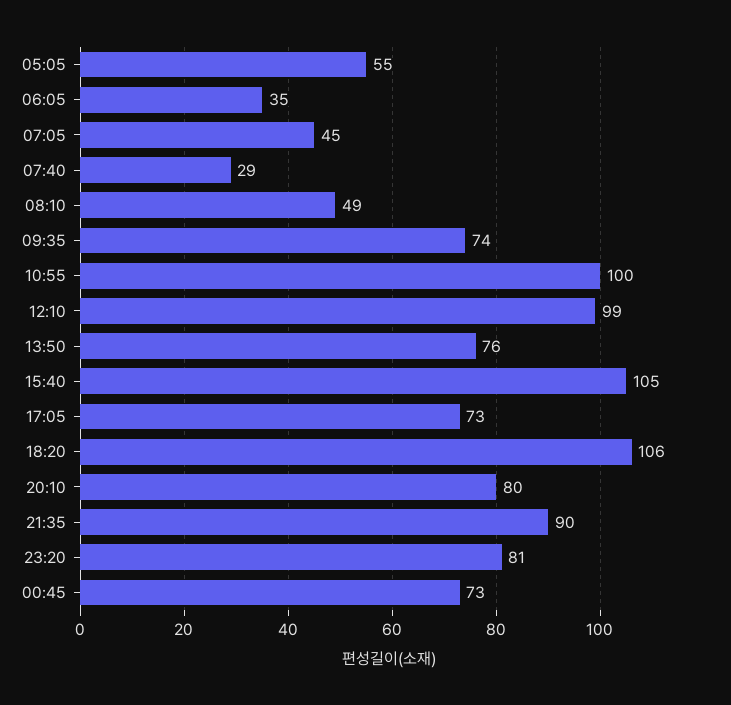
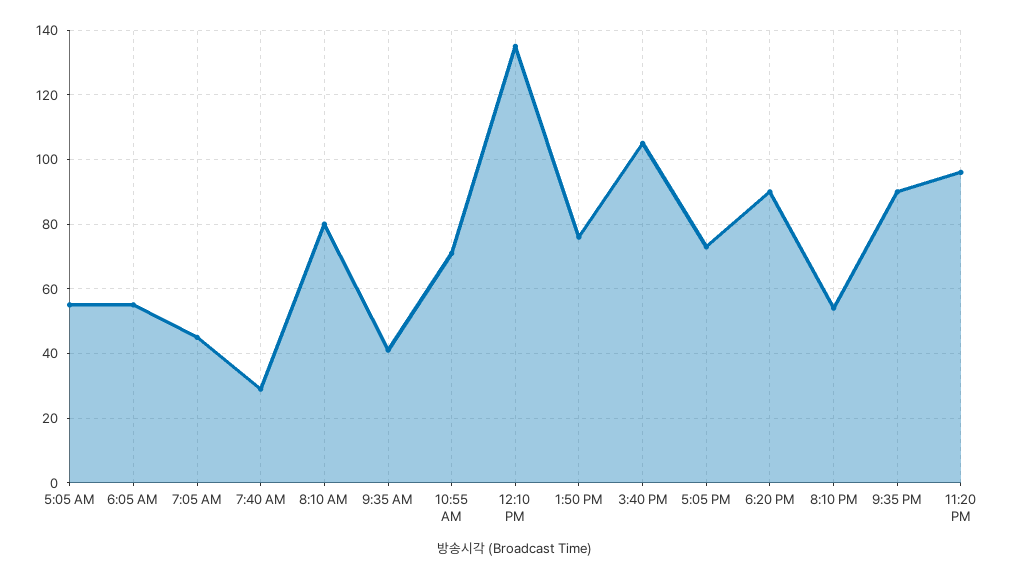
  {
    "05:05": 55,
-   "06:05": 35,
+   "06:05": 55,
    "07:05": 45,
    "07:40": 29,
-   "08:10": 49,
+   "08:10": 80,
-   "09:35": 74,
+   "09:35": 40,
-   "10:55": 100,
+   "10:55": 70,
-   "12:10": 99,
+   "12:10": 135,
    "13:50": 76,
    "15:40": 105,
    "17:05": 73,
-   "18:20": 106,
+   "18:20": 90,
-   "20:10": 80,
+   "20:10": 55,
    "21:35": 90,
-   "23:20": 81,
+   "23:20": 95
-   "00:45": 73
  }

